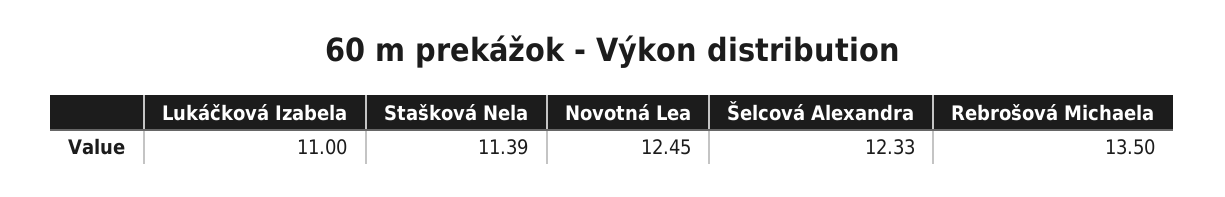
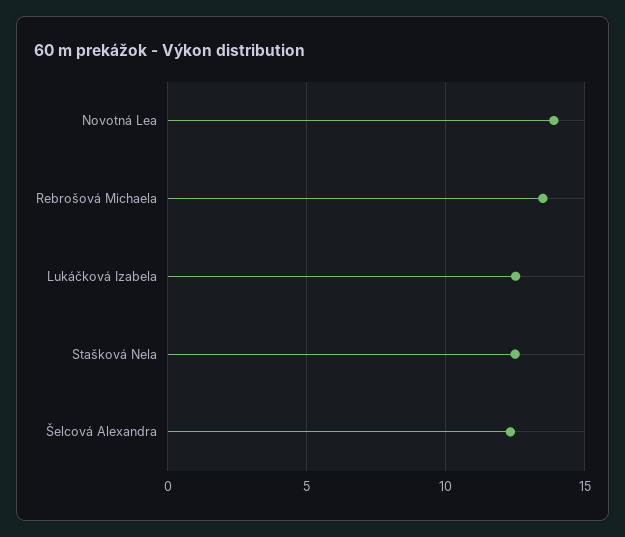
  {
-   "Lukáčková Izabela": 11,
+   "Lukáčková Izabela": 12.5,
-   "Stašková Nela": 11.39,
+   "Stašková Nela": 12.5,
-   "Novotná Lea": 12.45,
+   "Novotná Lea": 14,
    "Šelcová Alexandra": 12.33,
    "Rebrošová Michaela": 13.5
  }

